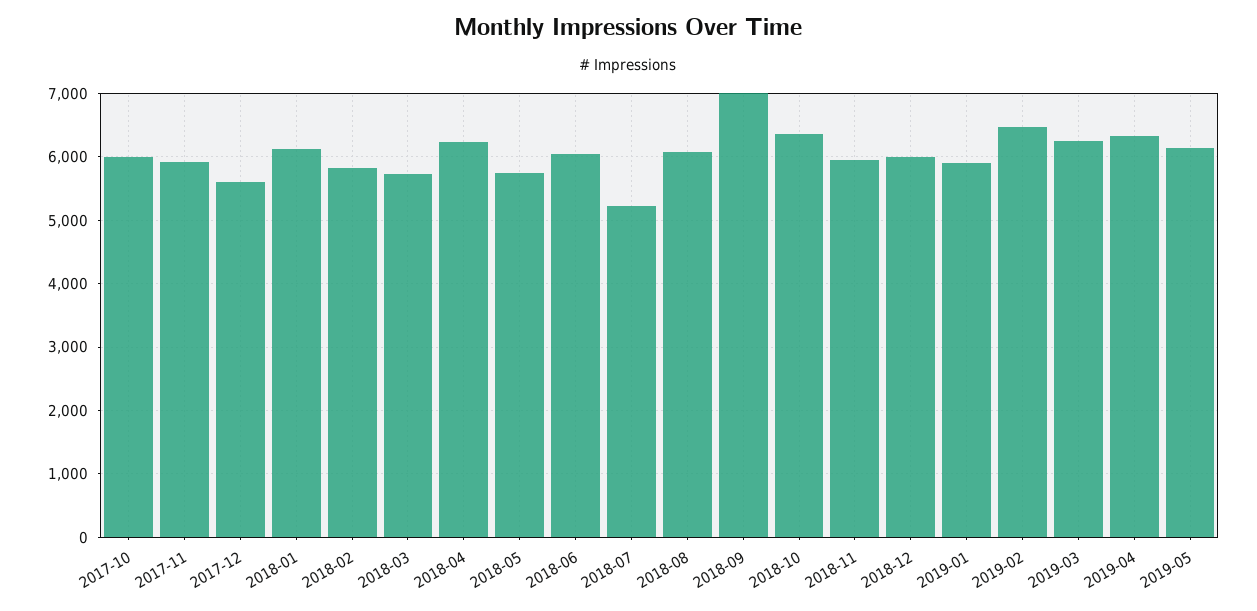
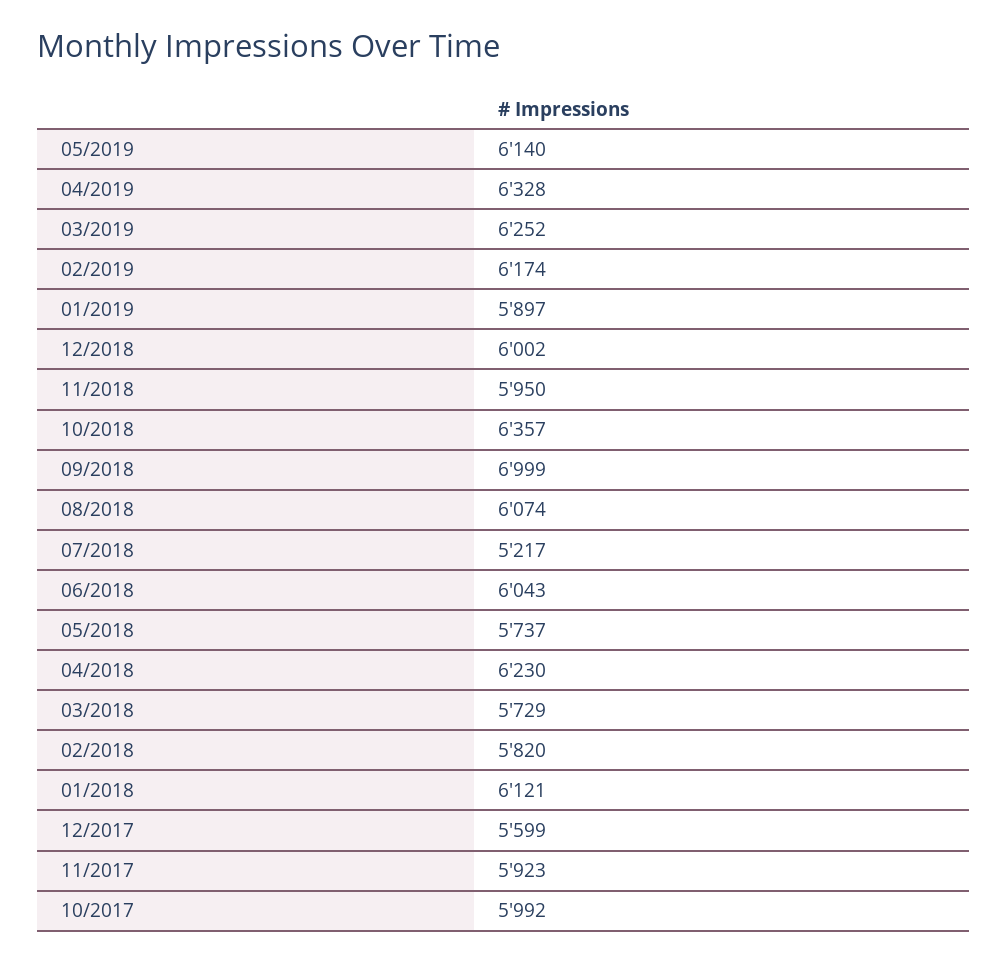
  {
    "2017-10": 5992,
    "2017-11": 5923,
    "2017-12": 5599,
    "2018-01": 6121,
    "2018-02": 5820,
    "2018-03": 5729,
    "2018-04": 6230,
    "2018-05": 5737,
    "2018-06": 6043,
    "2018-07": 5217,
    "2018-08": 6074,
    "2018-09": 6999,
    "2018-10": 6357,
    "2018-11": 5950,
    "2018-12": 6002,
    "2019-01": 5897,
-   "2019-02": 6500,
+   "2019-02": 6174,
    "2019-03": 6252,
    "2019-04": 6328,
    "2019-05": 6140
  }

